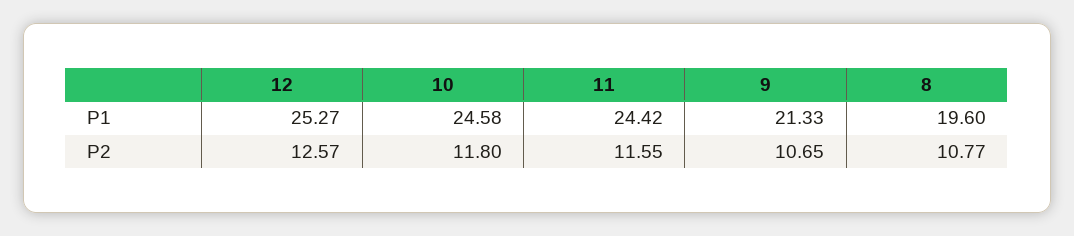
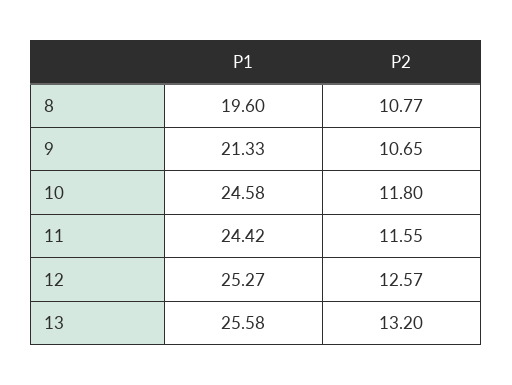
  {
    "12": {
      "P1": 25.27,
      "P2": 12.57
    },
    "10": {
      "P1": 24.58,
      "P2": 11.8
    },
    "11": {
      "P1": 24.42,
      "P2": 11.55
    },
    "9": {
      "P1": 21.33,
      "P2": 10.65
    },
    "8": {
      "P1": 19.6,
      "P2": 10.77
-   }
+   },
+   "13": {
+     "P1": 25.58,
+     "P2": 13.2
+   }
  }

